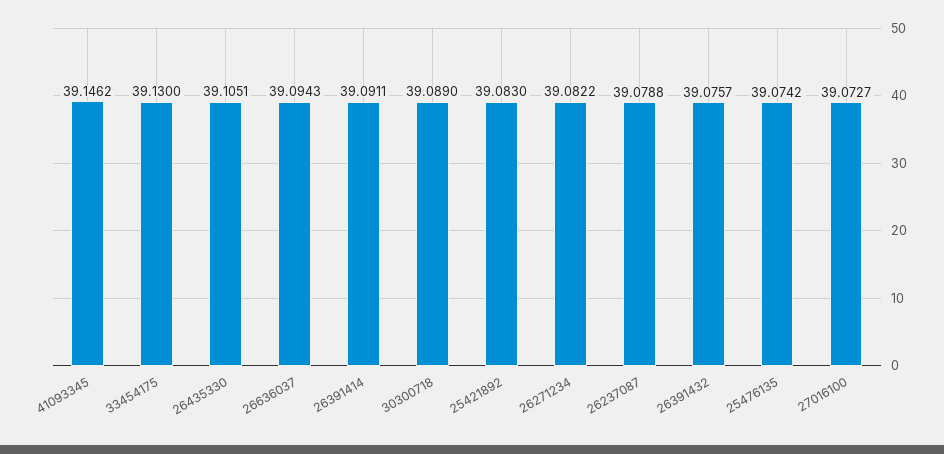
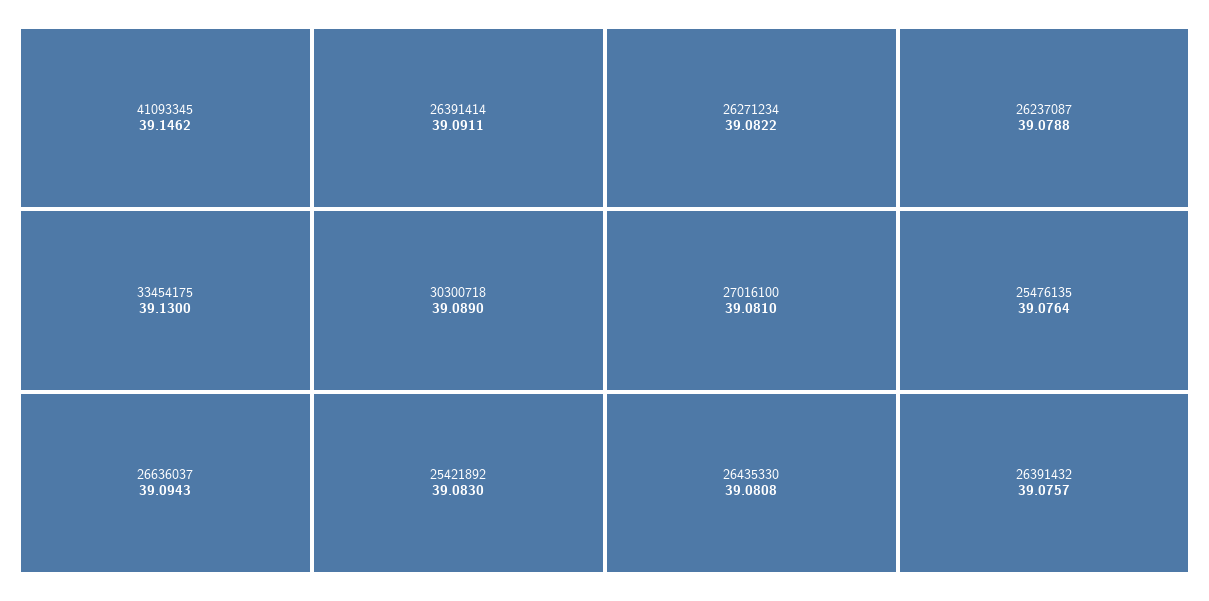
  {
    "41093345": 39.1462,
    "33454175": 39.13,
-   "26435330": 39.1051,
+   "26435330": 39.0808,
    "26636037": 39.0943,
    "26391414": 39.0911,
    "30300718": 39.089,
    "25421892": 39.083,
    "26271234": 39.0822,
    "26237087": 39.0788,
    "26391432": 39.0757,
-   "25476135": 39.0742,
+   "25476135": 39.0764,
-   "27016100": 39.0727
+   "27016100": 39.081
  }

